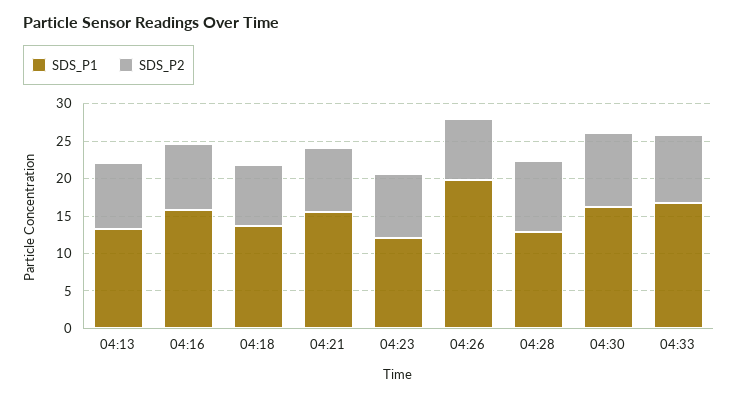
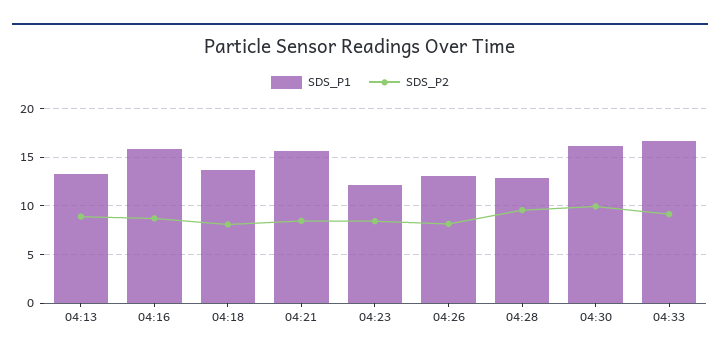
  {
    "SDS_P1": {
      "04:13": 13,
      "04:16": 16,
      "04:18": 14,
      "04:21": 16,
      "04:23": 12,
-     "04:26": 20,
+     "04:26": 13,
      "04:28": 13,
      "04:30": 16,
      "04:33": 17
    },
    "SDS_P2": {
      "04:13": 9,
      "04:16": 9,
      "04:18": 8,
      "04:21": 8,
      "04:23": 8,
      "04:26": 8,
      "04:28": 10,
      "04:30": 10,
      "04:33": 9
    }
  }

